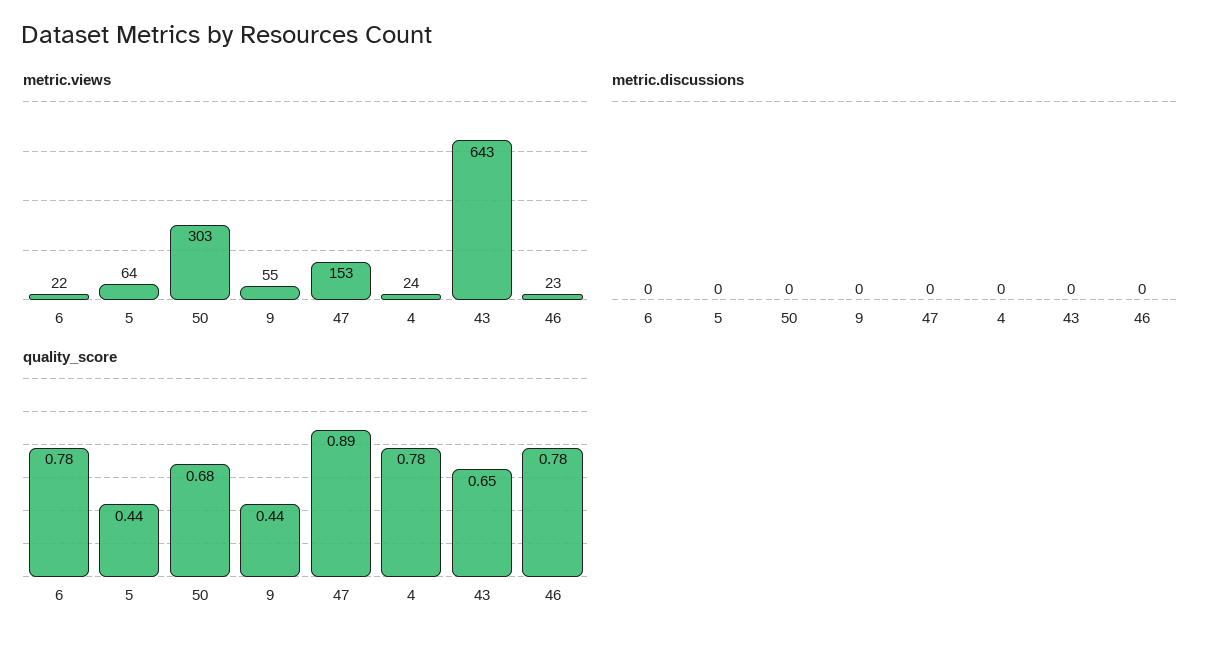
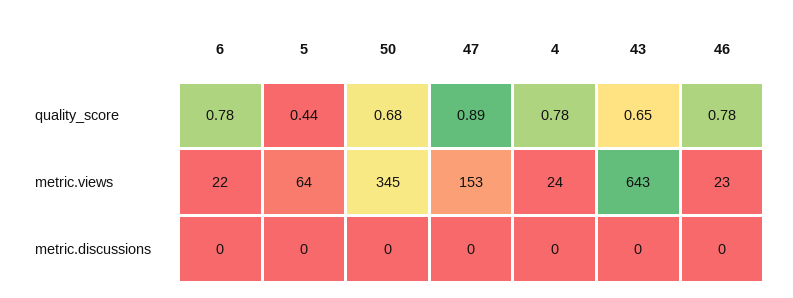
  {
    "metric.views": {
      "6": 22,
      "5": 64,
-     "50": 303,
+     "50": 345,
-     "9": 55,
      "47": 153,
      "4": 24,
      "43": 643,
      "46": 23
    },
    "metric.discussions": {
      "6": 0,
      "5": 0,
      "50": 0,
-     "9": 0,
      "47": 0,
      "4": 0,
      "43": 0,
      "46": 0
    },
    "quality_score": {
      "6": 0.78,
      "5": 0.44,
      "50": 0.68,
-     "9": 0.44,
      "47": 0.89,
      "4": 0.78,
      "43": 0.65,
      "46": 0.78
    }
  }

